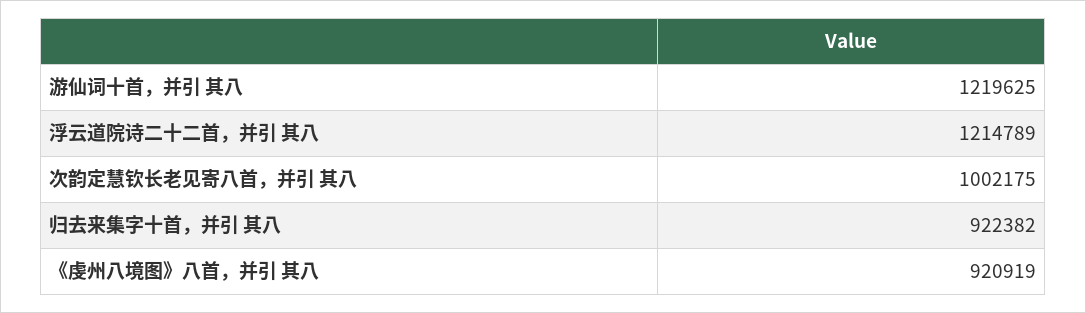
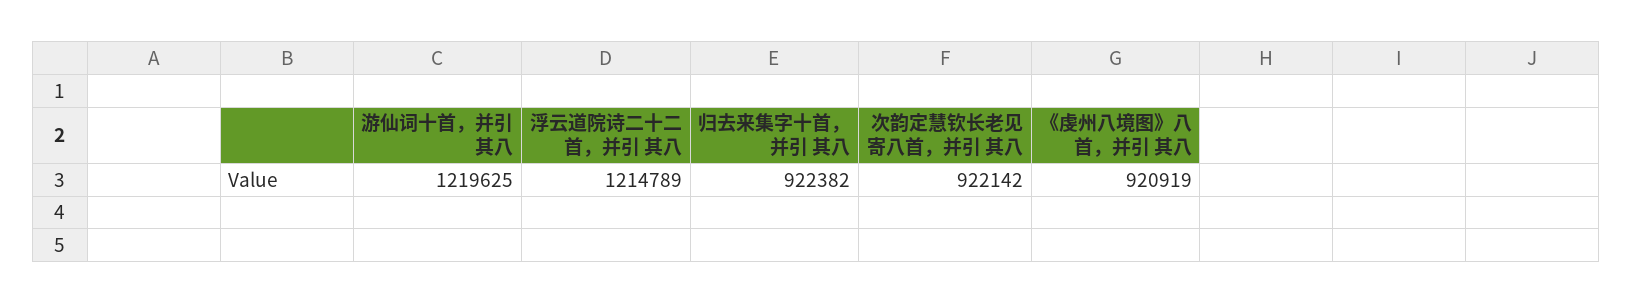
  {
    "游仙词十首，并引 其八": 1219625,
    "浮云道院诗二十二首，并引 其八": 1214789,
-   "次韵定慧钦长老见寄八首，并引 其八": 1002175,
+   "次韵定慧钦长老见寄八首，并引 其八": 922142,
    "归去来集字十首，并引 其八": 922382,
    "《虔州八境图》八首，并引 其八": 920919
  }

